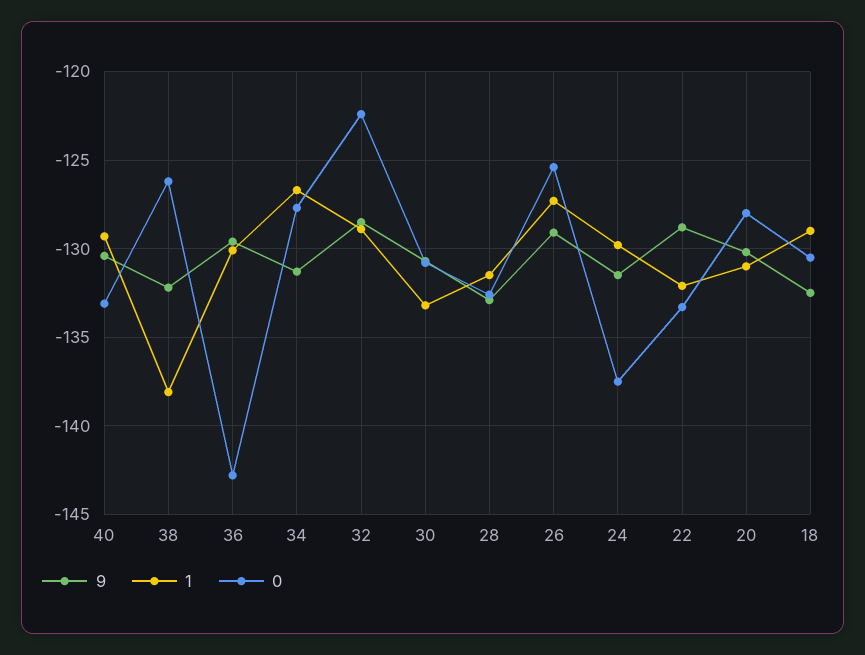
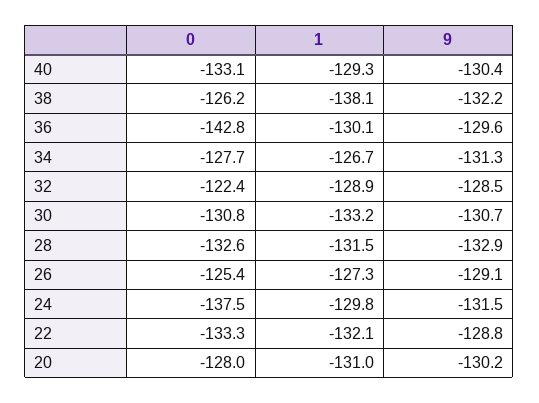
  {
    "9": {
      "40": -130.4,
      "38": -132.2,
      "36": -129.6,
      "34": -131.3,
      "32": -128.5,
      "30": -130.7,
      "28": -132.9,
      "26": -129.1,
      "24": -131.5,
      "22": -128.8,
-     "20": -130.2,
+     "20": -130.2
-     "18": -132.5
    },
    "1": {
      "40": -129.3,
      "38": -138.1,
      "36": -130.1,
      "34": -126.7,
      "32": -128.9,
      "30": -133.2,
      "28": -131.5,
      "26": -127.3,
      "24": -129.8,
      "22": -132.1,
-     "20": -131,
+     "20": -131
-     "18": -129
    },
    "0": {
      "40": -133.1,
      "38": -126.2,
      "36": -142.8,
      "34": -127.7,
      "32": -122.4,
      "30": -130.8,
      "28": -132.6,
      "26": -125.4,
      "24": -137.5,
      "22": -133.3,
-     "20": -128,
+     "20": -128
-     "18": -130.5
    }
  }

